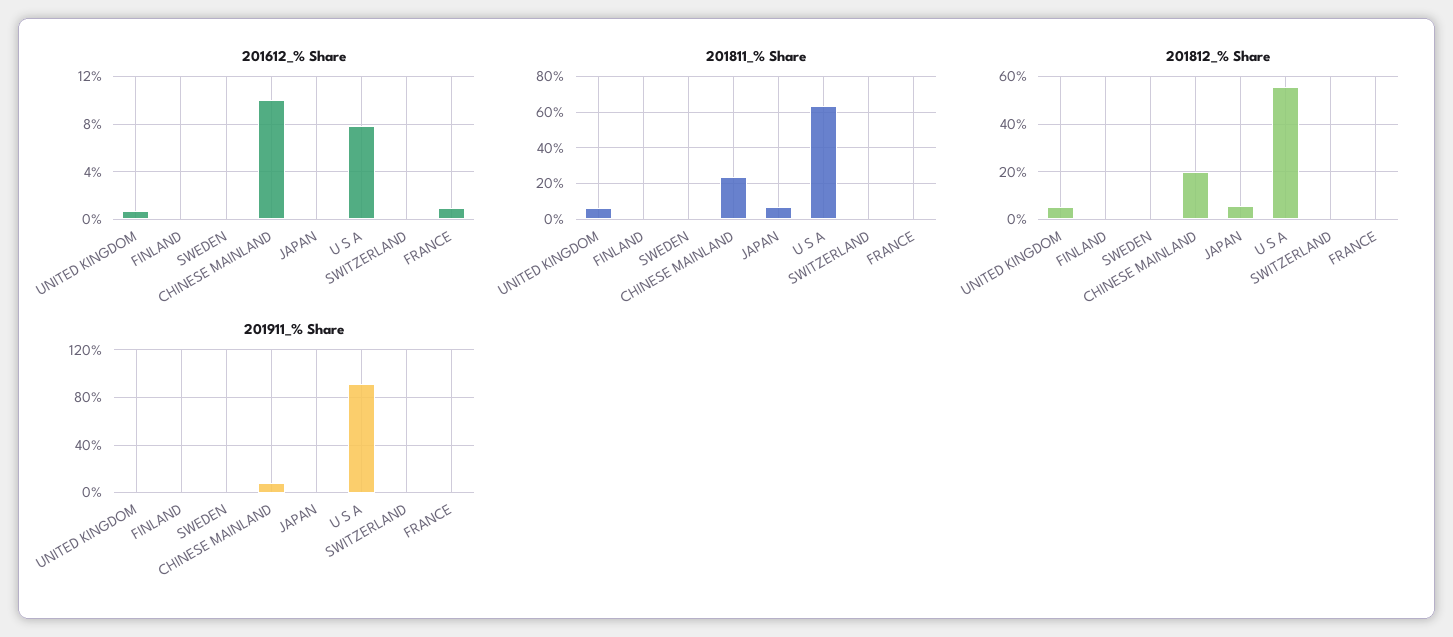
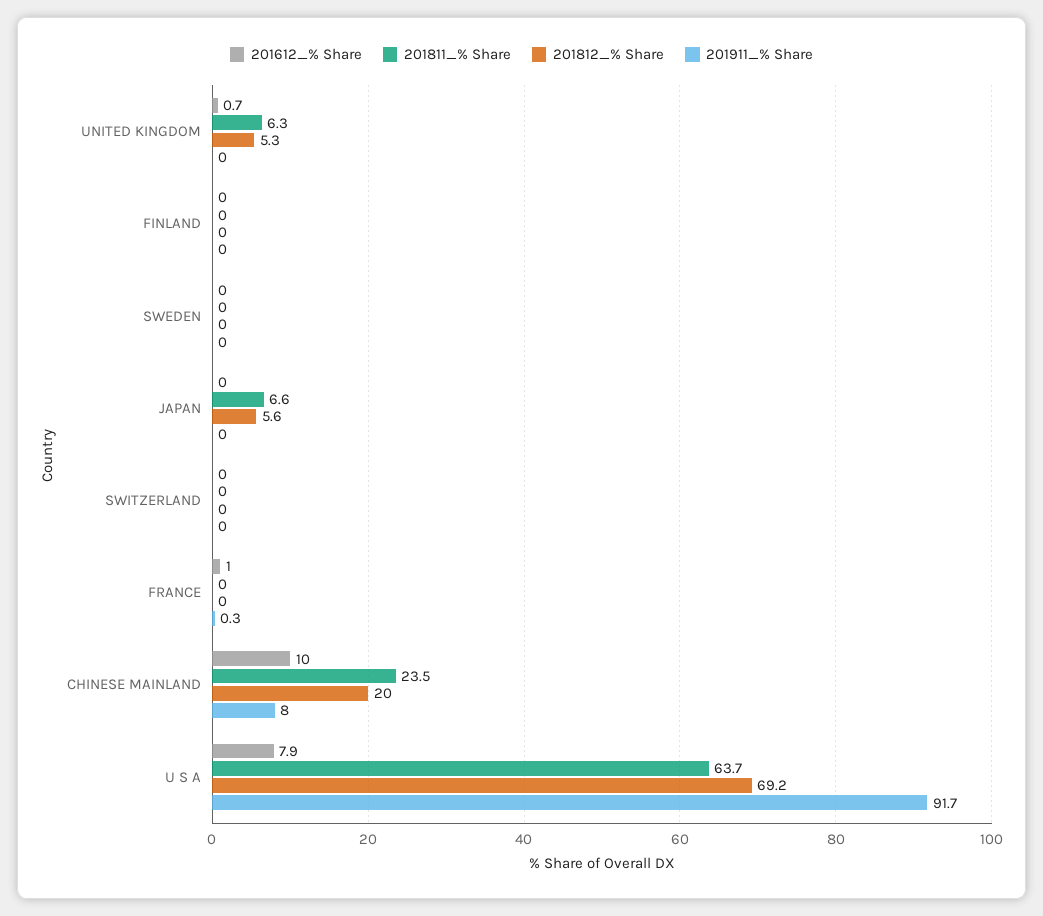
  {
    "201612_% Share": {
      "UNITED KINGDOM": 0.7,
      "FINLAND": 0,
      "SWEDEN": 0,
      "CHINESE MAINLAND": 10,
      "JAPAN": 0,
      "U S A": 7.9,
      "SWITZERLAND": 0,
      "FRANCE": 1
    },
    "201811_% Share": {
      "UNITED KINGDOM": 6.3,
      "FINLAND": 0,
      "SWEDEN": 0,
      "CHINESE MAINLAND": 23.5,
      "JAPAN": 6.6,
      "U S A": 63.7,
      "SWITZERLAND": 0,
      "FRANCE": 0
    },
    "201812_% Share": {
      "UNITED KINGDOM": 5.3,
      "FINLAND": 0,
      "SWEDEN": 0,
      "CHINESE MAINLAND": 20,
      "JAPAN": 5.6,
-     "U S A": 55,
+     "U S A": 69.2,
      "SWITZERLAND": 0,
      "FRANCE": 0
    },
    "201911_% Share": {
      "UNITED KINGDOM": 0,
      "FINLAND": 0,
      "SWEDEN": 0,
      "CHINESE MAINLAND": 8,
      "JAPAN": 0,
      "U S A": 91.7,
      "SWITZERLAND": 0,
      "FRANCE": 0.3
    }
  }

